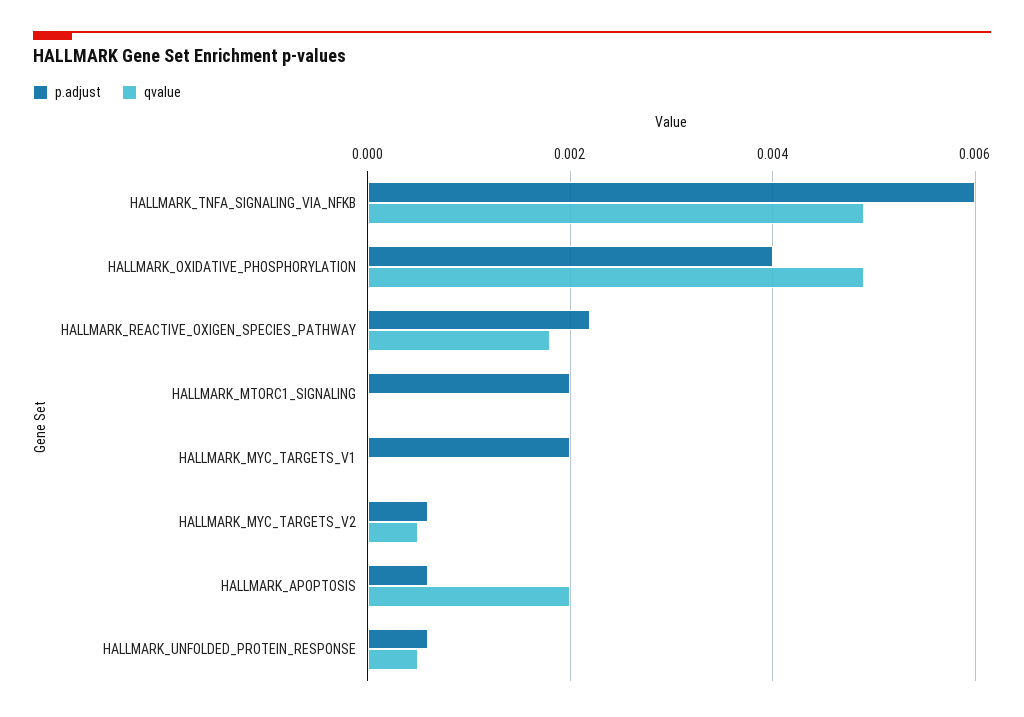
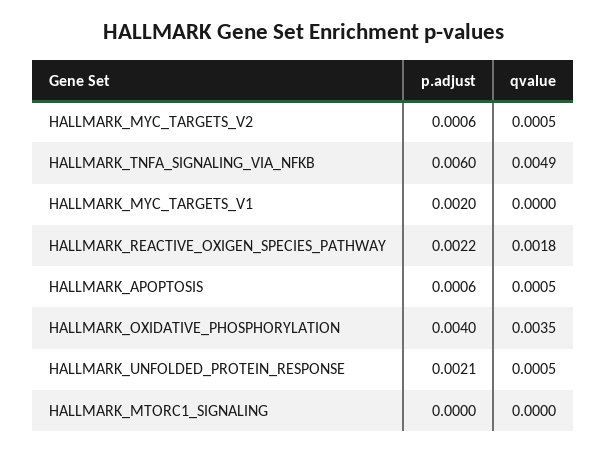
  {
    "p.adjust": {
      "HALLMARK_TNFA_SIGNALING_VIA_NFKB": 0.006,
      "HALLMARK_OXIDATIVE_PHOSPHORYLATION": 0.004,
      "HALLMARK_REACTIVE_OXIGEN_SPECIES_PATHWAY": 0.0022,
-     "HALLMARK_MTORC1_SIGNALING": 0.002,
+     "HALLMARK_MTORC1_SIGNALING": 0,
      "HALLMARK_MYC_TARGETS_V1": 0.002,
      "HALLMARK_MYC_TARGETS_V2": 0.0006,
      "HALLMARK_APOPTOSIS": 0.0006,
-     "HALLMARK_UNFOLDED_PROTEIN_RESPONSE": 0.0005
+     "HALLMARK_UNFOLDED_PROTEIN_RESPONSE": 0.0021
    },
    "qvalue": {
      "HALLMARK_TNFA_SIGNALING_VIA_NFKB": 0.0049,
-     "HALLMARK_OXIDATIVE_PHOSPHORYLATION": 0.005,
+     "HALLMARK_OXIDATIVE_PHOSPHORYLATION": 0.0035,
      "HALLMARK_REACTIVE_OXIGEN_SPECIES_PATHWAY": 0.0018,
      "HALLMARK_MTORC1_SIGNALING": 0,
      "HALLMARK_MYC_TARGETS_V1": 0,
      "HALLMARK_MYC_TARGETS_V2": 0.0005,
-     "HALLMARK_APOPTOSIS": 0.002,
+     "HALLMARK_APOPTOSIS": 0.0005,
      "HALLMARK_UNFOLDED_PROTEIN_RESPONSE": 0.0005
    }
  }

